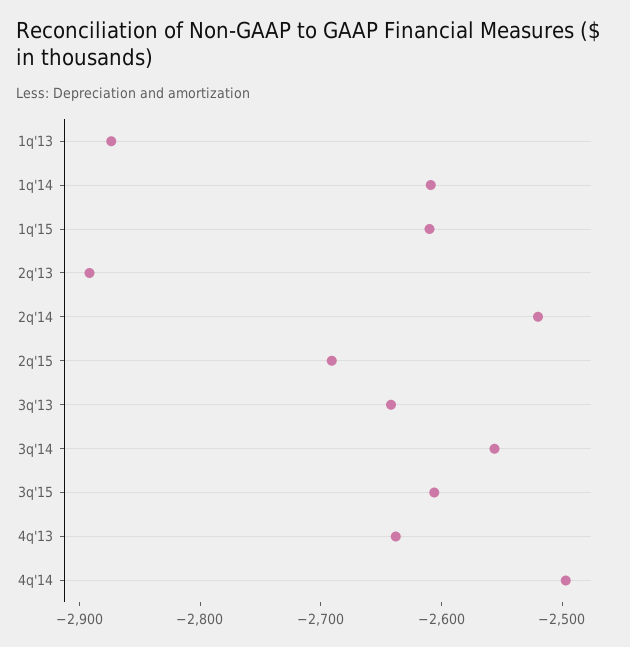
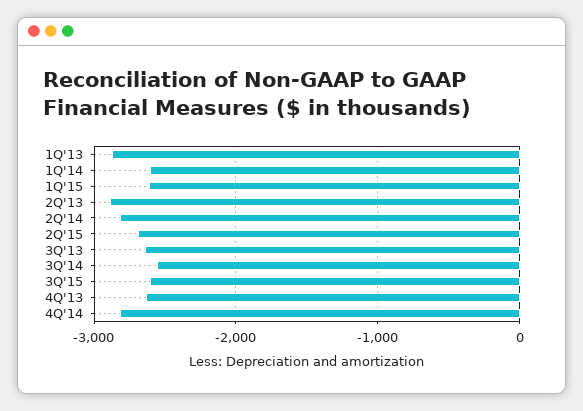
  {
    "1q'13": -2880,
    "1q'14": -2600,
    "1q'15": -2620,
    "2q'13": -2900,
-   "2q'14": -2520,
+   "2q'14": -2800,
    "2q'15": -2700,
    "3q'13": -2640,
    "3q'14": -2560,
    "3q'15": -2600,
    "4q'13": -2640,
-   "4q'14": -2500
+   "4q'14": -2800
  }

